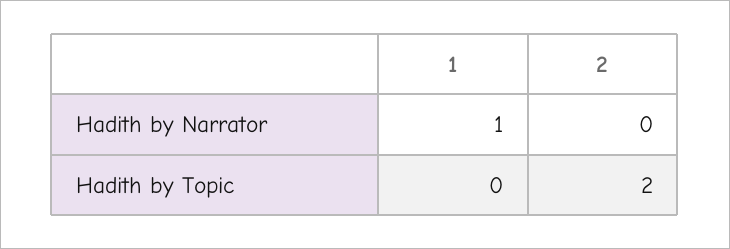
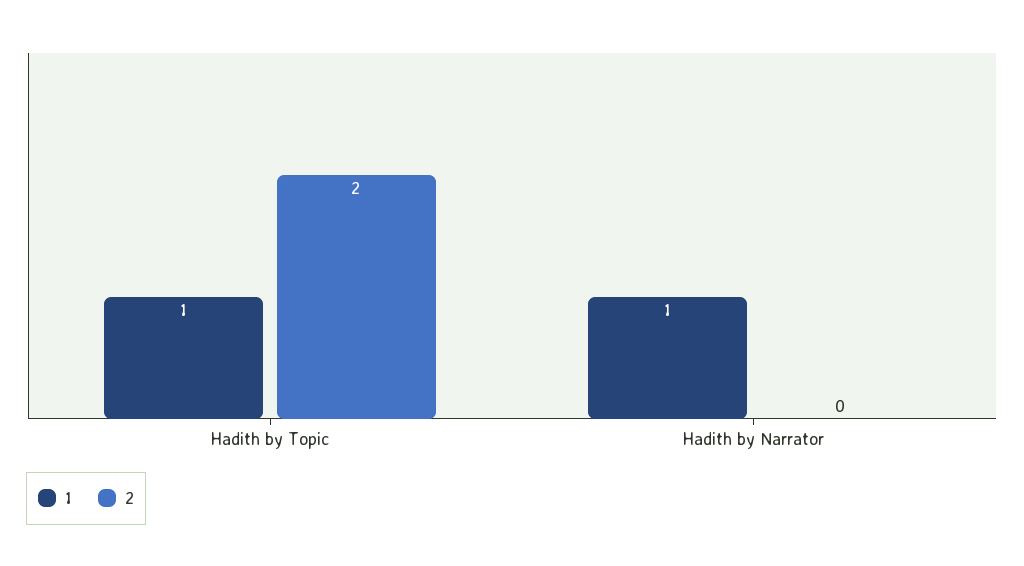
  {
    "1": {
      "Hadith by Narrator": 1,
-     "Hadith by Topic": 0
+     "Hadith by Topic": 1
    },
    "2": {
      "Hadith by Narrator": 0,
      "Hadith by Topic": 2
    }
  }

